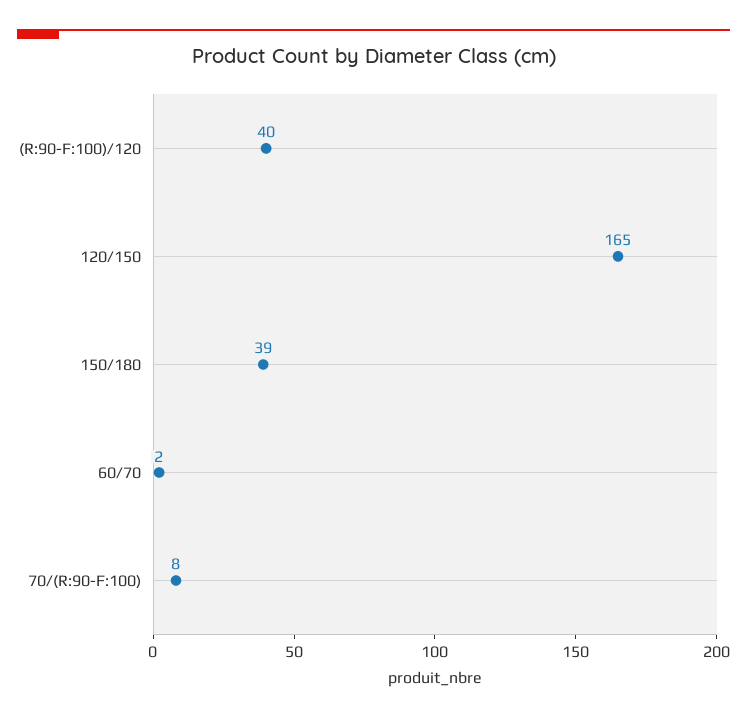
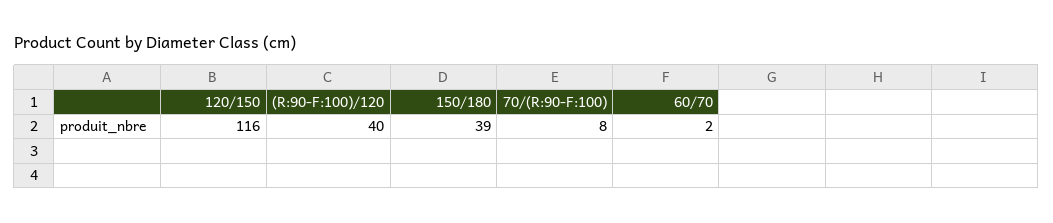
  {
    "(R:90-F:100)/120": 40,
-   "120/150": 165,
+   "120/150": 116,
    "150/180": 39,
    "60/70": 2,
    "70/(R:90-F:100)": 8
  }

